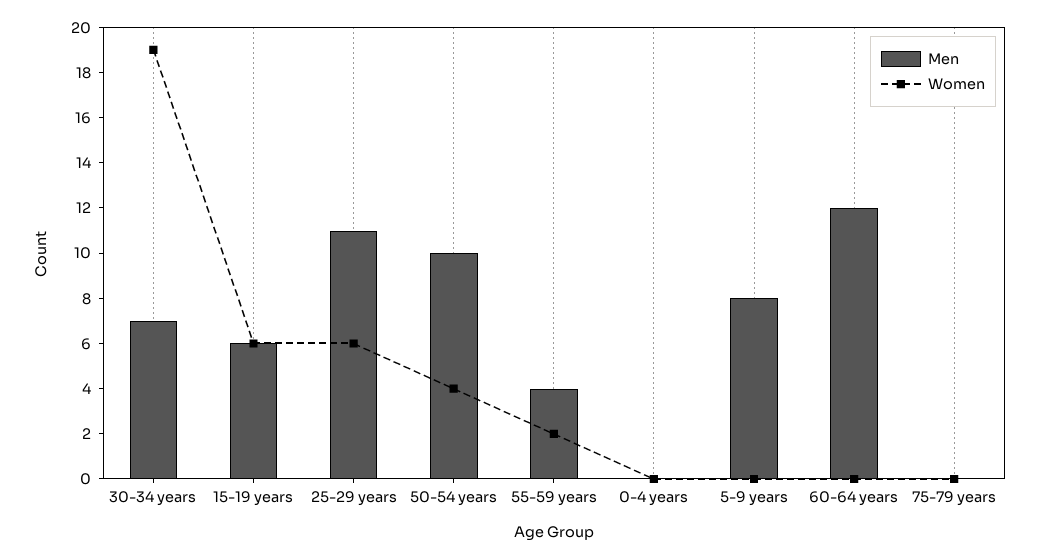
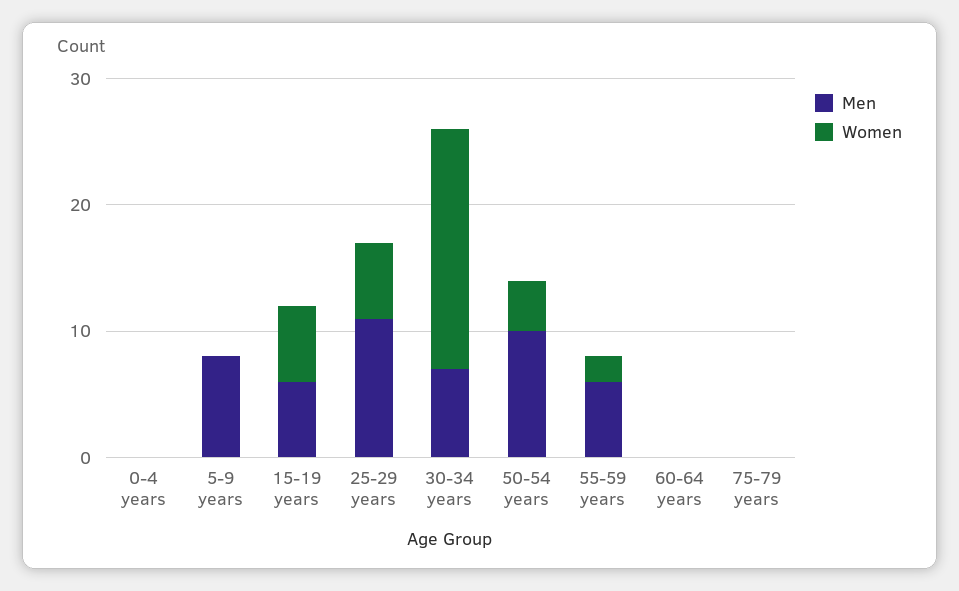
  {
    "Men": {
      "30-34 years": 7,
      "15-19 years": 6,
      "25-29 years": 11,
      "50-54 years": 10,
-     "55-59 years": 4,
+     "55-59 years": 6,
      "0-4 years": 0,
      "5-9 years": 8,
-     "60-64 years": 12,
+     "60-64 years": 0,
      "75-79 years": 0
    },
    "Women": {
      "30-34 years": 19,
      "15-19 years": 6,
      "25-29 years": 6,
      "50-54 years": 4,
      "55-59 years": 2,
      "0-4 years": 0,
      "5-9 years": 0,
      "60-64 years": 0,
      "75-79 years": 0
    }
  }

